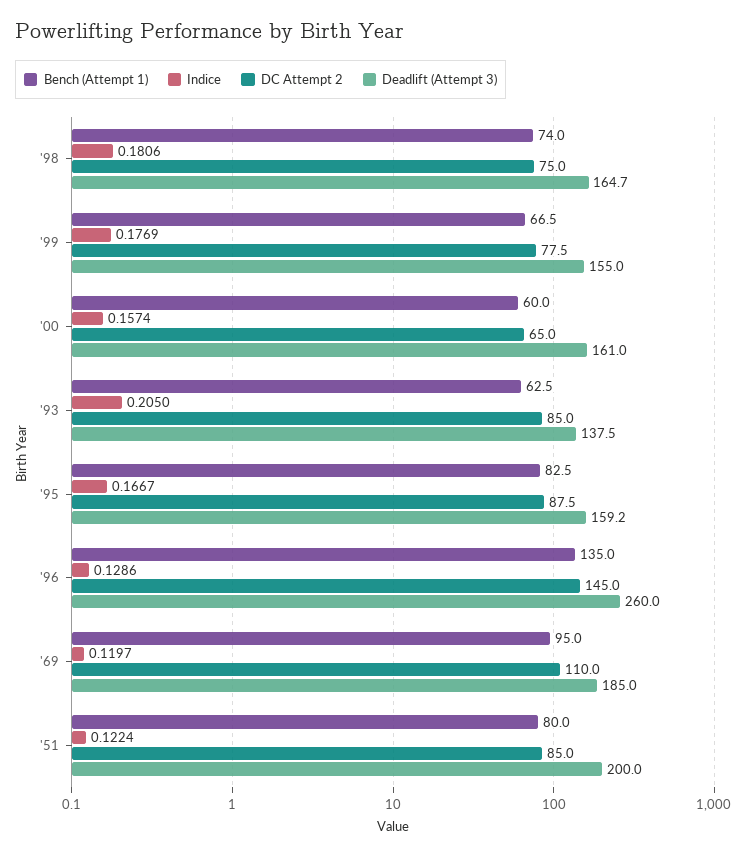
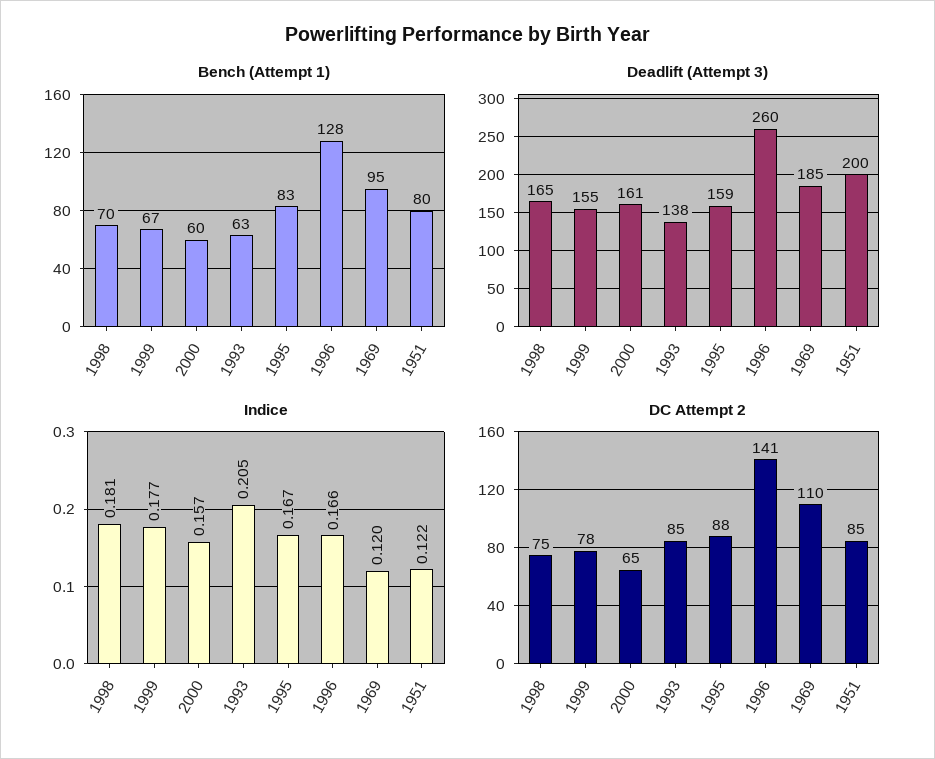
  {
    "Bench (Attempt 1)": {
-     "'98": 74,
+     "'98": 70,
      "'99": 66.5,
      "'00": 60,
      "'93": 62.5,
      "'95": 82.5,
-     "'96": 135,
+     "'96": 128,
      "'69": 95,
      "'51": 80
    },
    "Indice": {
      "'98": 0.1806,
      "'99": 0.1769,
      "'00": 0.1574,
      "'93": 0.205,
      "'95": 0.1667,
-     "'96": 0.1286,
+     "'96": 0.166,
      "'69": 0.1197,
      "'51": 0.1224
    },
    "DC Attempt 2": {
      "'98": 75,
      "'99": 77.5,
      "'00": 65,
      "'93": 85,
      "'95": 87.5,
-     "'96": 145,
+     "'96": 141,
      "'69": 110,
      "'51": 85
    },
    "Deadlift (Attempt 3)": {
      "'98": 164.7,
      "'99": 155,
      "'00": 161,
      "'93": 137.5,
      "'95": 159.2,
      "'96": 260,
      "'69": 185,
      "'51": 200
    }
  }

